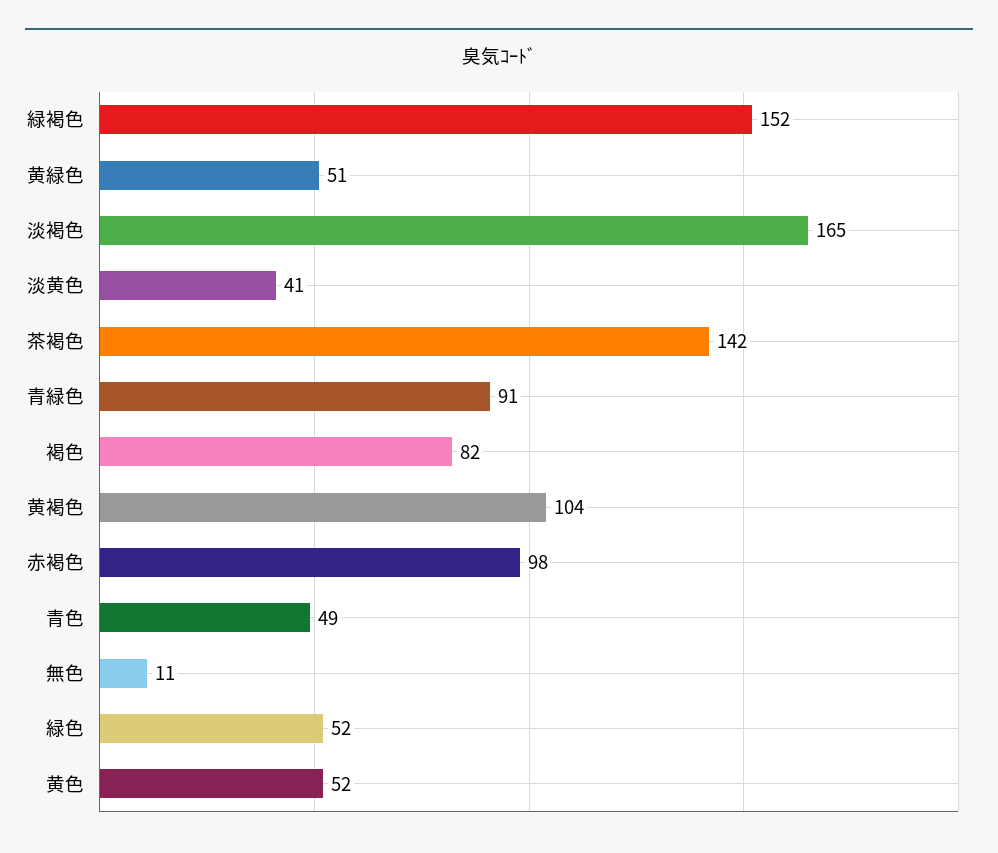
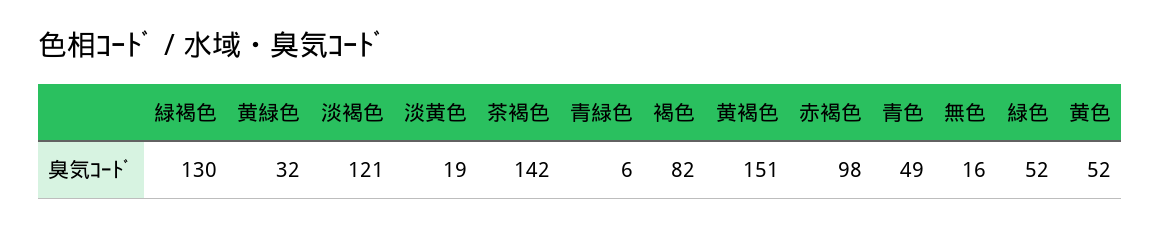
  {
-   "緑褐色": 152,
+   "緑褐色": 130,
-   "黄緑色": 51,
+   "黄緑色": 32,
-   "淡褐色": 165,
+   "淡褐色": 121,
-   "淡黄色": 41,
+   "淡黄色": 19,
    "茶褐色": 142,
-   "青緑色": 91,
+   "青緑色": 6,
    "褐色": 82,
-   "黄褐色": 104,
+   "黄褐色": 151,
    "赤褐色": 98,
    "青色": 49,
-   "無色": 11,
+   "無色": 16,
    "緑色": 52,
    "黄色": 52
  }

